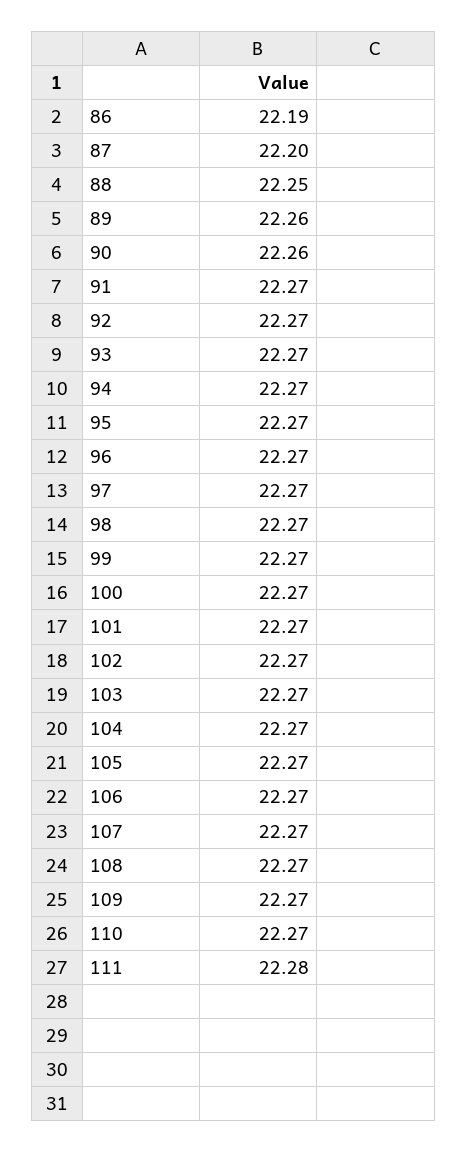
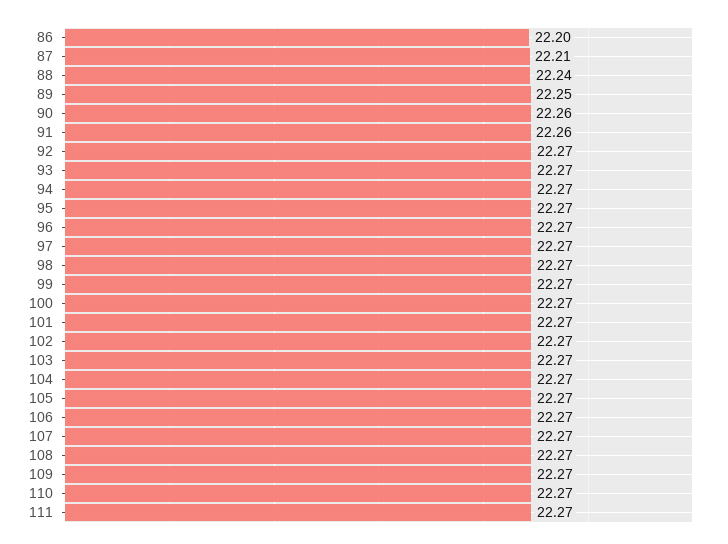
  {
-   "86": 22.19,
+   "86": 22.2,
-   "87": 22.2,
+   "87": 22.21,
-   "88": 22.25,
+   "88": 22.24,
-   "89": 22.26,
+   "89": 22.25,
    "90": 22.26,
-   "91": 22.27,
+   "91": 22.26,
    "92": 22.27,
    "93": 22.27,
    "94": 22.27,
    "95": 22.27,
    "96": 22.27,
    "97": 22.27,
    "98": 22.27,
    "99": 22.27,
    "100": 22.27,
    "101": 22.27,
    "102": 22.27,
    "103": 22.27,
    "104": 22.27,
    "105": 22.27,
    "106": 22.27,
    "107": 22.27,
    "108": 22.27,
    "109": 22.27,
    "110": 22.27,
-   "111": 22.28
+   "111": 22.27
  }

